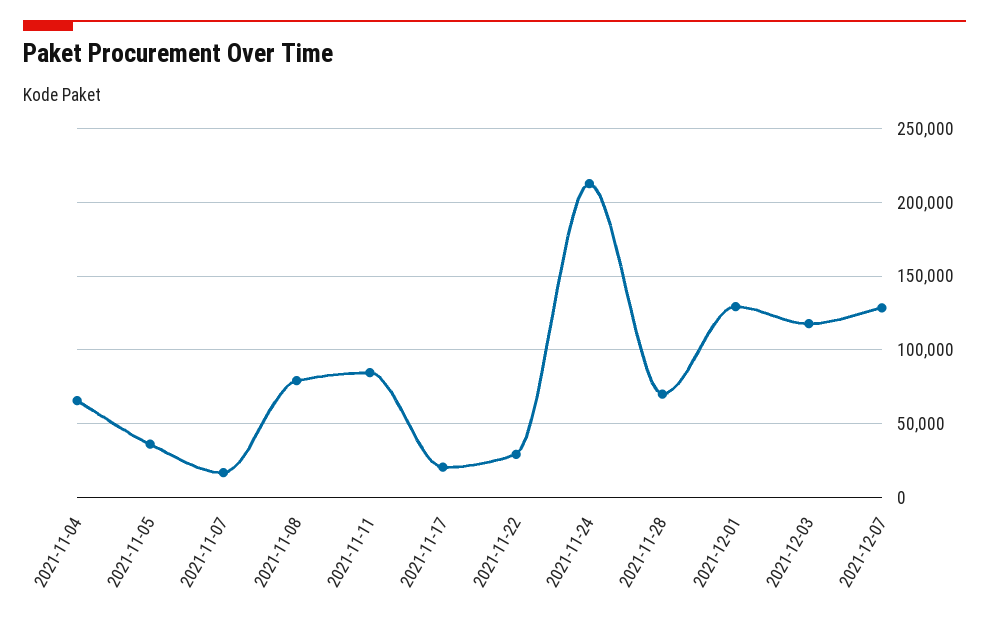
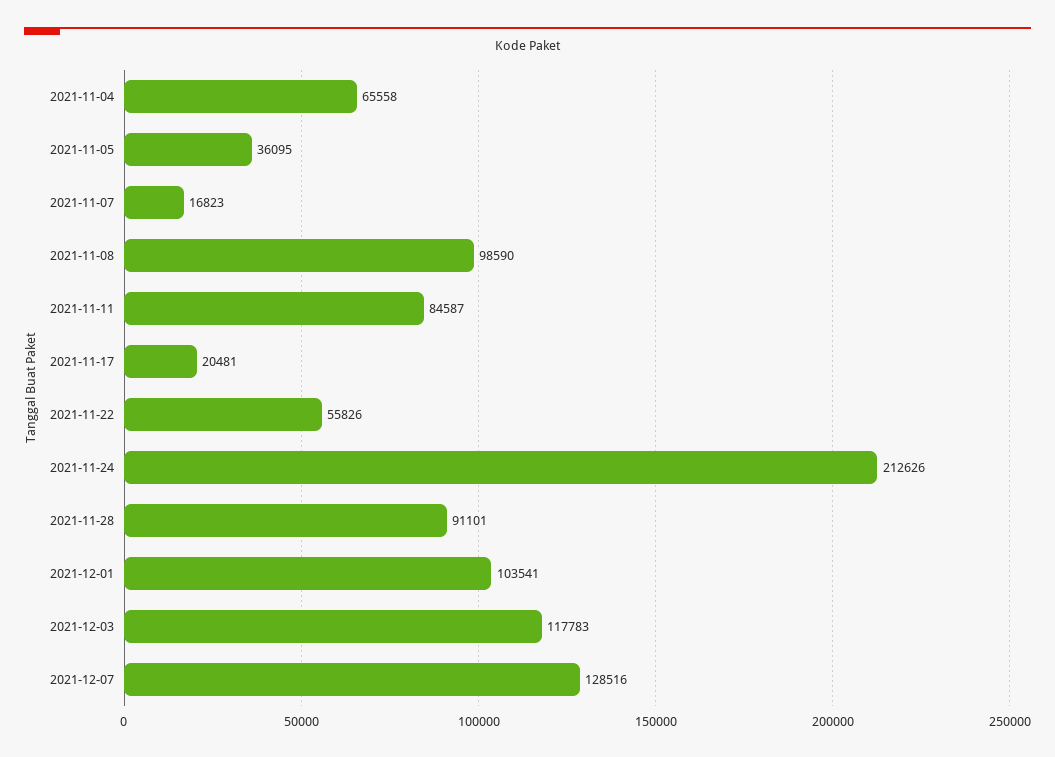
  {
    "2021-11-04": 65558,
    "2021-11-05": 36095,
    "2021-11-07": 16823,
-   "2021-11-08": 80000,
+   "2021-11-08": 98590,
    "2021-11-11": 84587,
    "2021-11-17": 20481,
-   "2021-11-22": 30000,
+   "2021-11-22": 55826,
    "2021-11-24": 212626,
-   "2021-11-28": 70000,
+   "2021-11-28": 91101,
-   "2021-12-01": 130000,
+   "2021-12-01": 103541,
    "2021-12-03": 117783,
    "2021-12-07": 128516
  }

